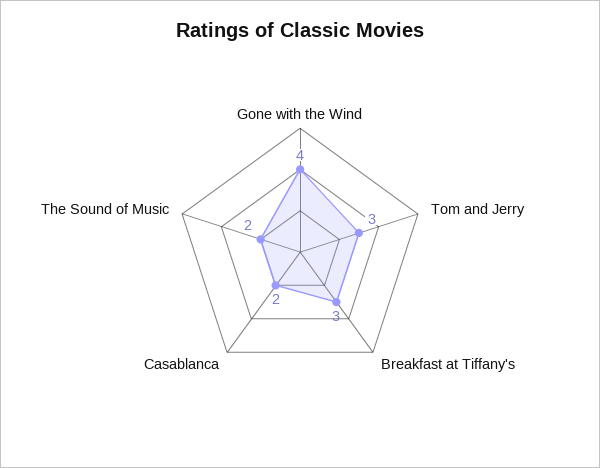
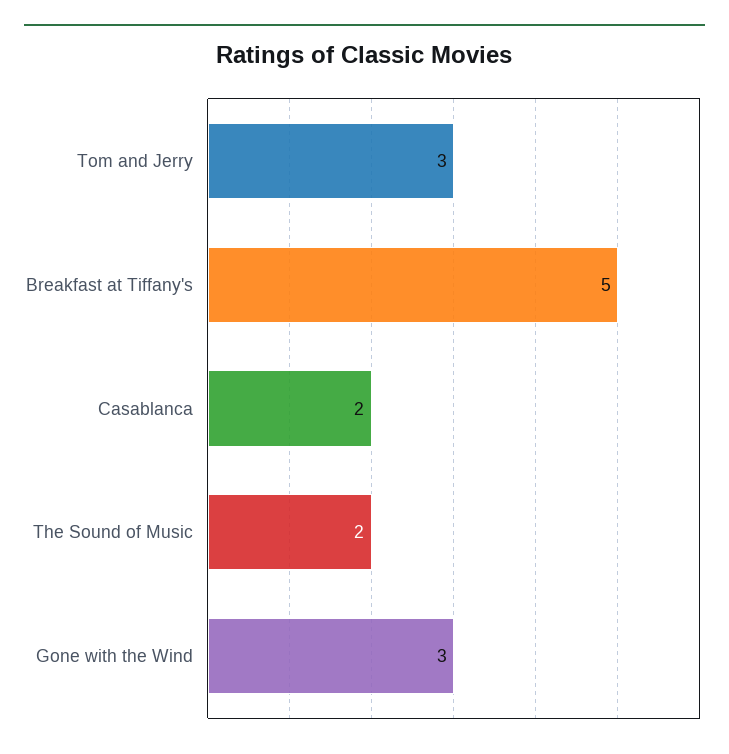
  {
-   "Gone with the Wind": 4,
+   "Gone with the Wind": 3,
    "Tom and Jerry": 3,
-   "Breakfast at Tiffany's": 3,
+   "Breakfast at Tiffany's": 5,
    "Casablanca": 2,
    "The Sound of Music": 2
  }

